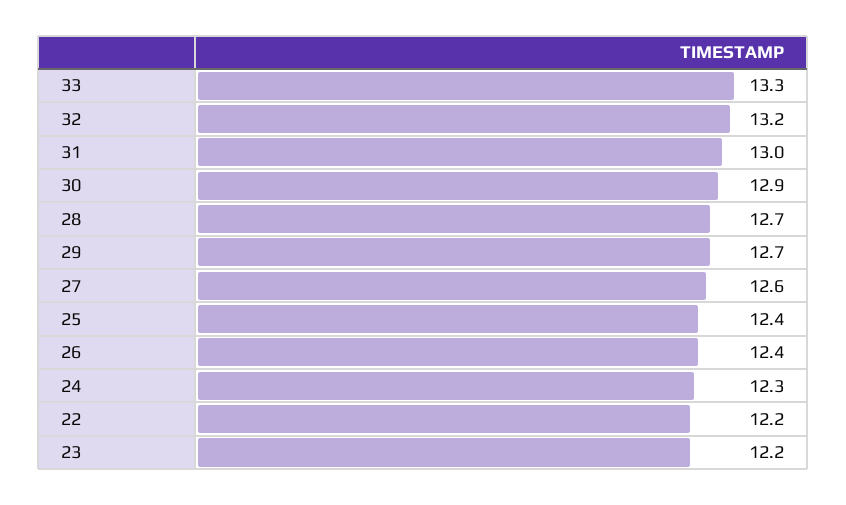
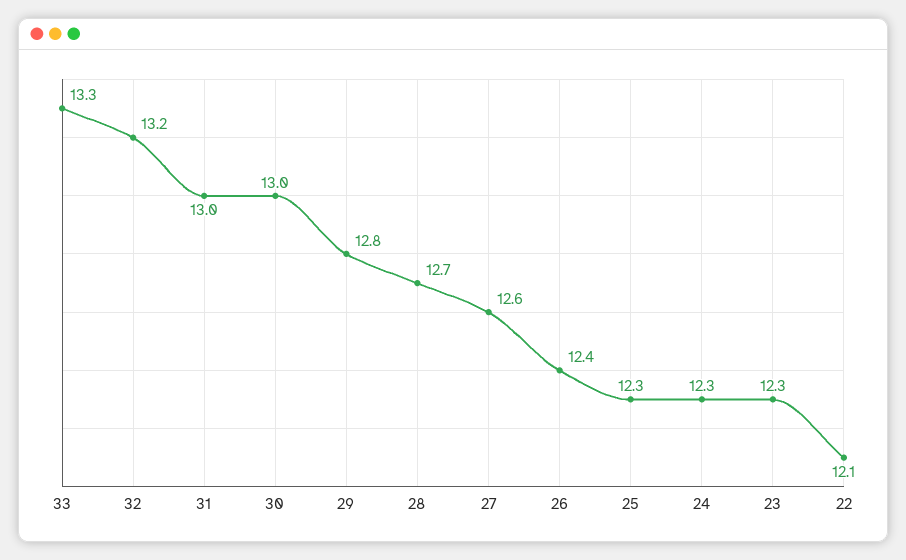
  {
    "33": 13.3,
    "32": 13.2,
    "31": 13,
-   "30": 12.9,
+   "30": 13,
    "28": 12.7,
-   "29": 12.7,
+   "29": 12.8,
    "27": 12.6,
-   "25": 12.4,
+   "25": 12.3,
    "26": 12.4,
    "24": 12.3,
-   "22": 12.2,
+   "22": 12.1,
-   "23": 12.2
+   "23": 12.3
  }

